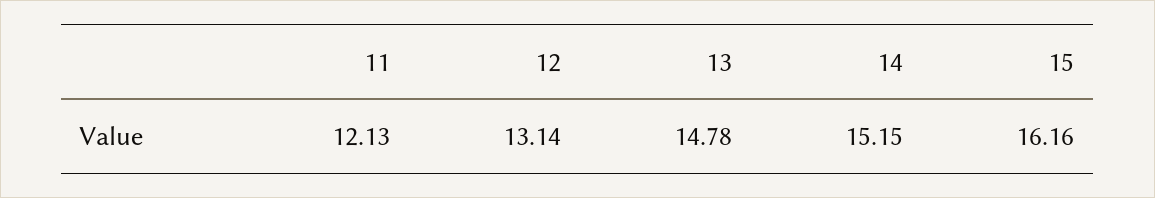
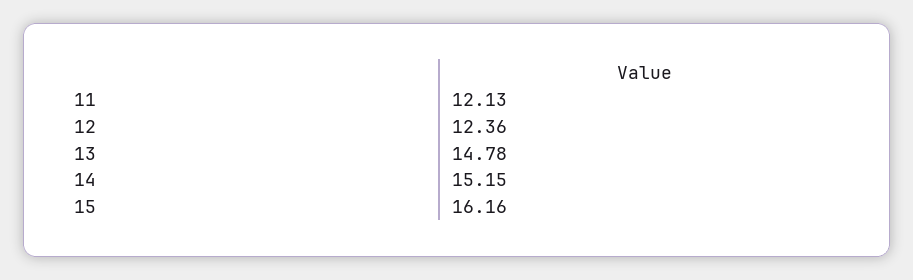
  {
    "11": 12.13,
-   "12": 13.14,
+   "12": 12.36,
    "13": 14.78,
    "14": 15.15,
    "15": 16.16
  }

